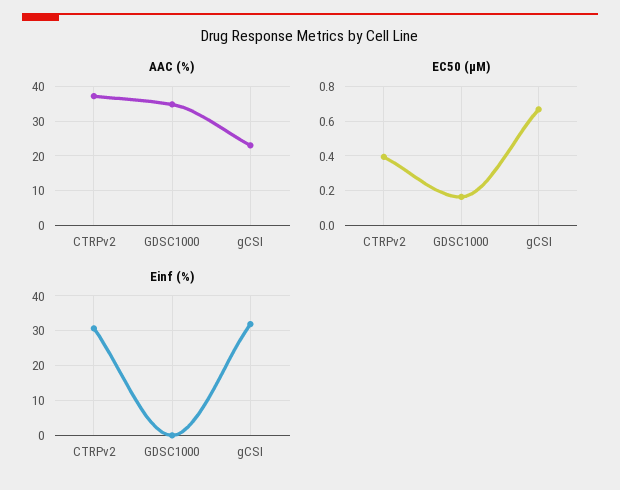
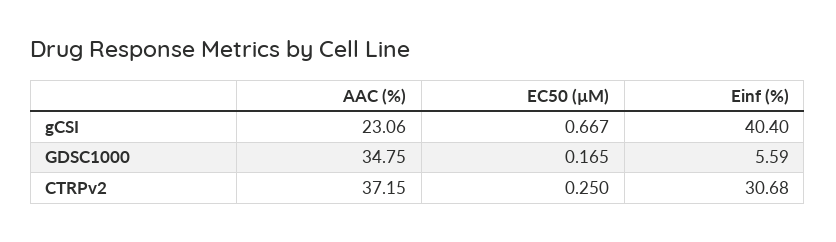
  {
    "AAC (%)": {
      "CTRPv2": 37.15,
      "GDSC1000": 34.75,
      "gCSI": 23.06
    },
    "EC50 (µM)": {
-     "CTRPv2": 0.4,
+     "CTRPv2": 0.25,
      "GDSC1000": 0.165,
      "gCSI": 0.667
    },
    "Einf (%)": {
      "CTRPv2": 30.68,
-     "GDSC1000": 0,
+     "GDSC1000": 5.59,
-     "gCSI": 32
+     "gCSI": 40.4
    }
  }

